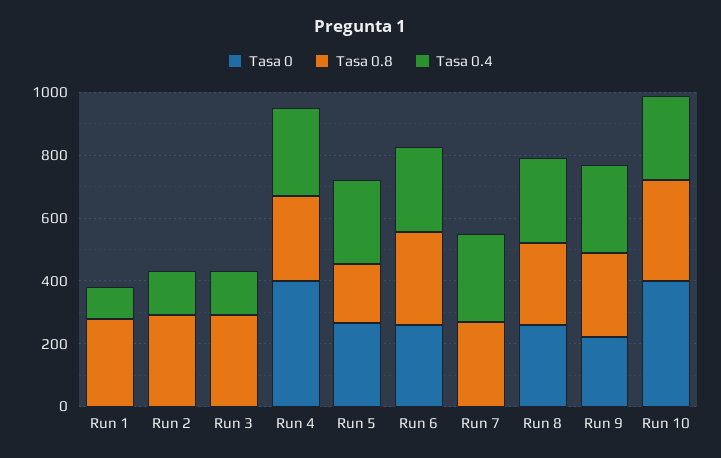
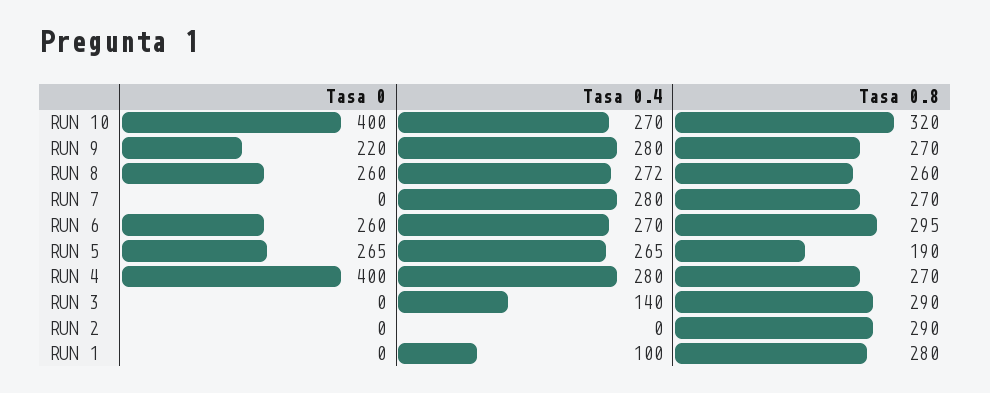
  {
    "Tasa 0": {
      "Run 1": 0,
      "Run 2": 0,
      "Run 3": 0,
      "Run 4": 400,
      "Run 5": 265,
      "Run 6": 260,
      "Run 7": 0,
      "Run 8": 260,
      "Run 9": 220,
      "Run 10": 400
    },
    "Tasa 0.8": {
      "Run 1": 280,
      "Run 2": 290,
      "Run 3": 290,
      "Run 4": 270,
      "Run 5": 190,
      "Run 6": 295,
      "Run 7": 270,
      "Run 8": 260,
      "Run 9": 270,
      "Run 10": 320
    },
    "Tasa 0.4": {
      "Run 1": 100,
-     "Run 2": 150,
+     "Run 2": 0,
      "Run 3": 140,
      "Run 4": 280,
      "Run 5": 265,
      "Run 6": 270,
      "Run 7": 280,
      "Run 8": 272,
      "Run 9": 280,
      "Run 10": 270
    }
  }

